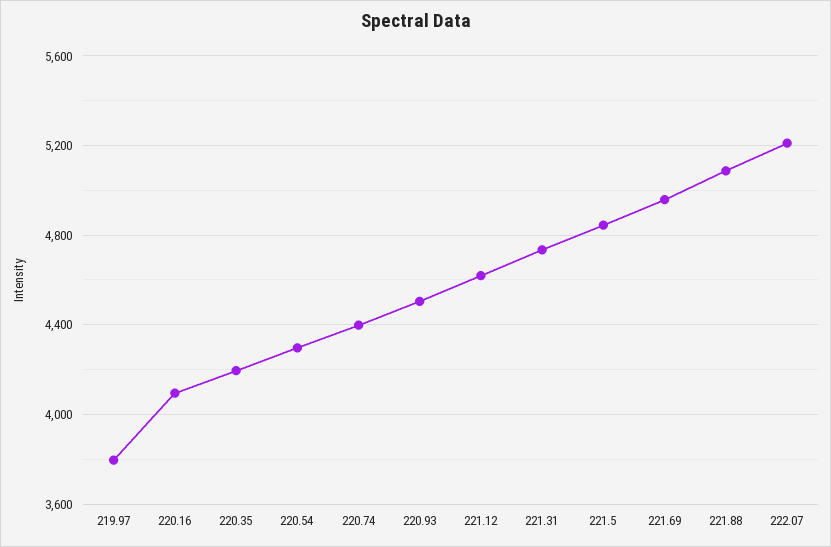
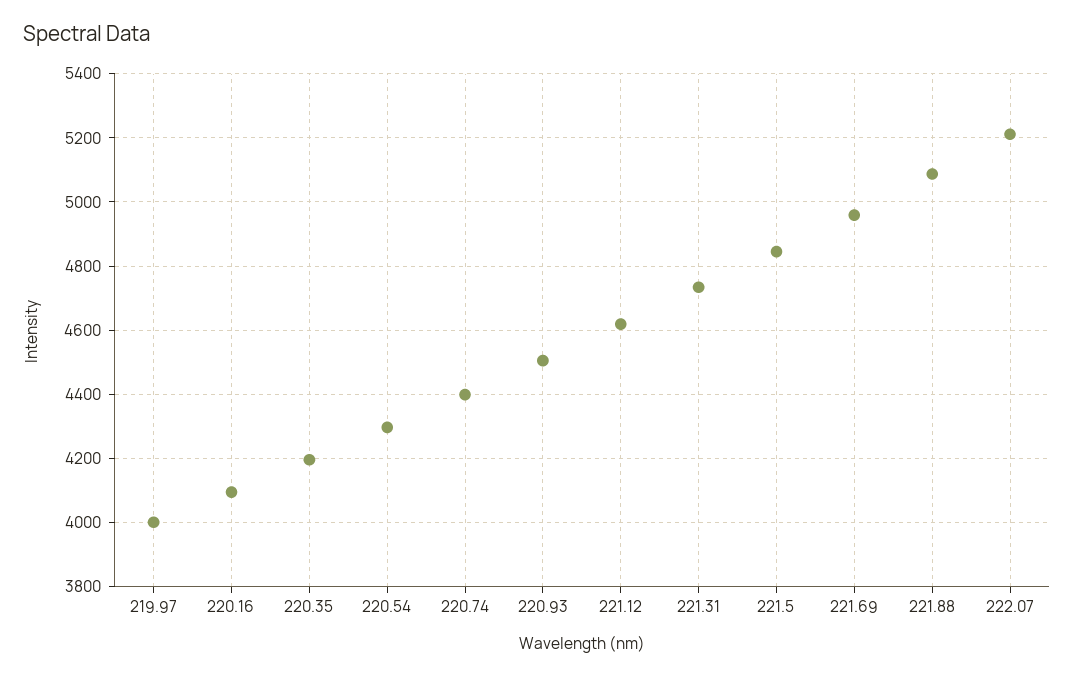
  {
-   "219.97": 3800,
+   "219.97": 4000,
    "220.16": 4100,
    "220.35": 4200,
    "220.54": 4300,
    "220.74": 4400,
    "220.93": 4500,
    "221.12": 4620,
    "221.31": 4740,
    "221.5": 4840,
    "221.69": 4960,
    "221.88": 5080,
    "222.07": 5220
  }

